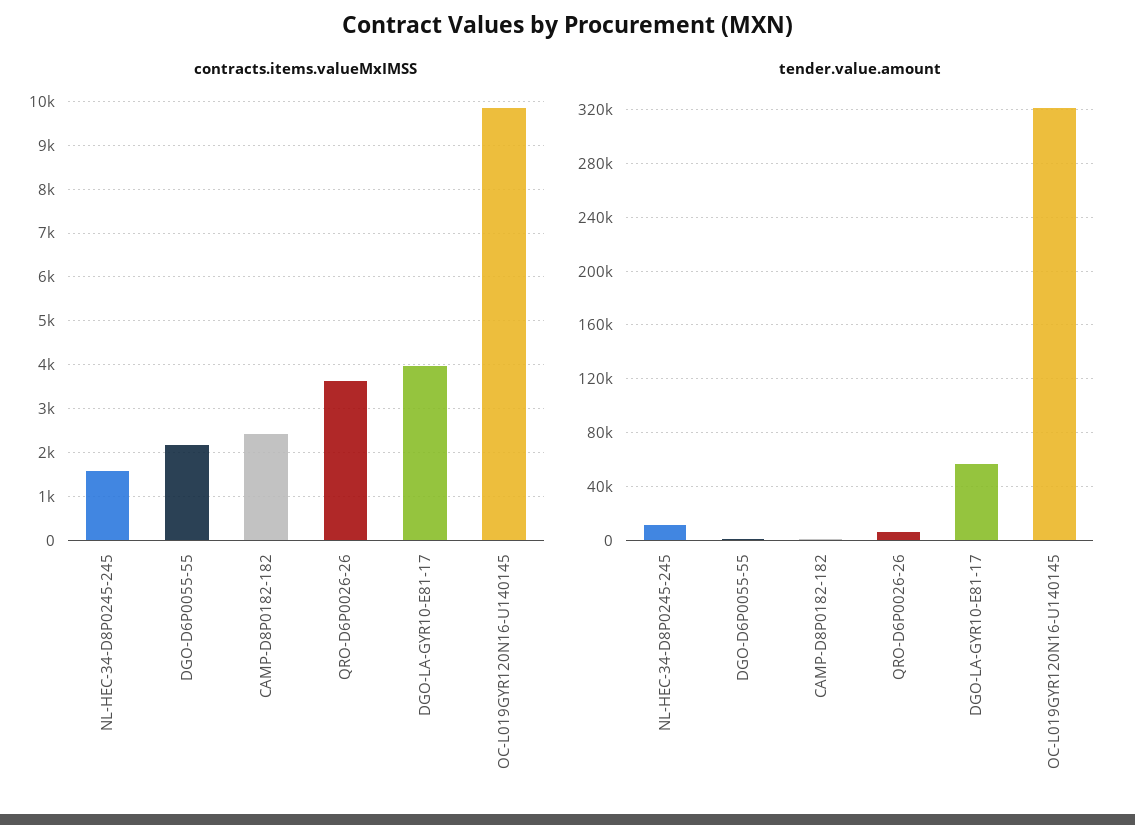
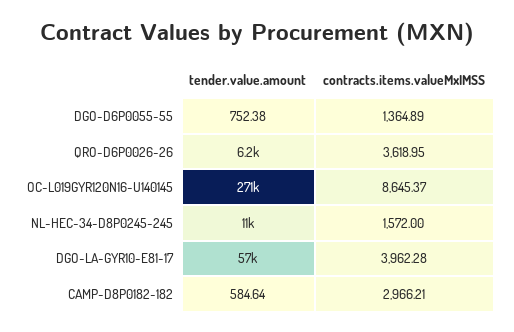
  {
    "contracts.items.valueMxIMSS": {
      "NL-HEC-34-D8P0245-245": 1572,
-     "DGO-D6P0055-55": 2200,
+     "DGO-D6P0055-55": 1364.89,
-     "CAMP-D8P0182-182": 2400,
+     "CAMP-D8P0182-182": 2966.21,
      "QRO-D6P0026-26": 3618.95,
      "DGO-LA-GYR10-E81-17": 3962.28,
-     "OC-L019GYR120N16-U140145": 9800
+     "OC-L019GYR120N16-U140145": 8645.37
    },
    "tender.value.amount": {
      "NL-HEC-34-D8P0245-245": 11000,
      "DGO-D6P0055-55": 752.38,
      "CAMP-D8P0182-182": 584.64,
      "QRO-D6P0026-26": 6200,
      "DGO-LA-GYR10-E81-17": 57000,
-     "OC-L019GYR120N16-U140145": 320000
+     "OC-L019GYR120N16-U140145": 271000
    }
  }

